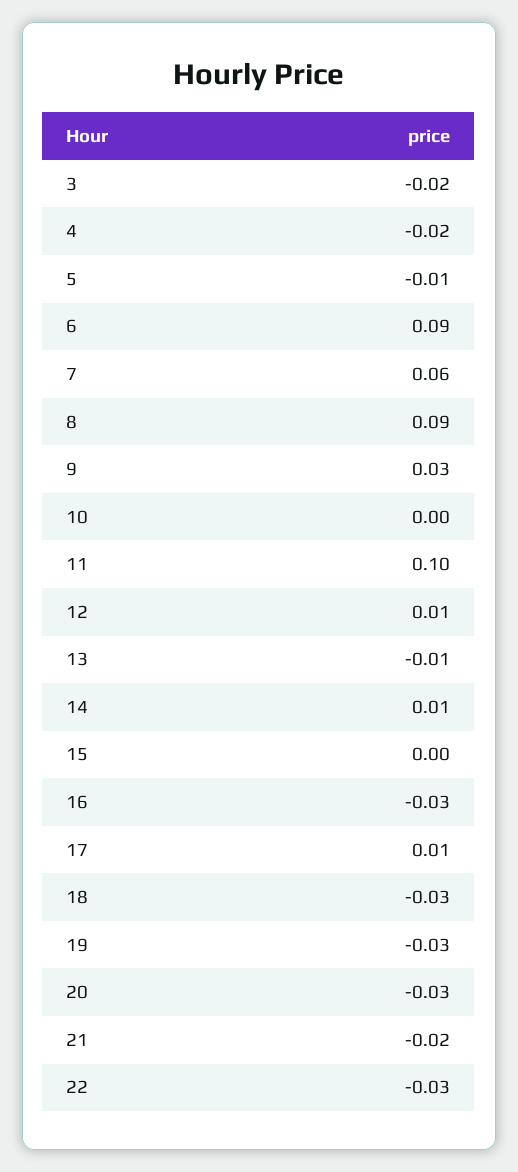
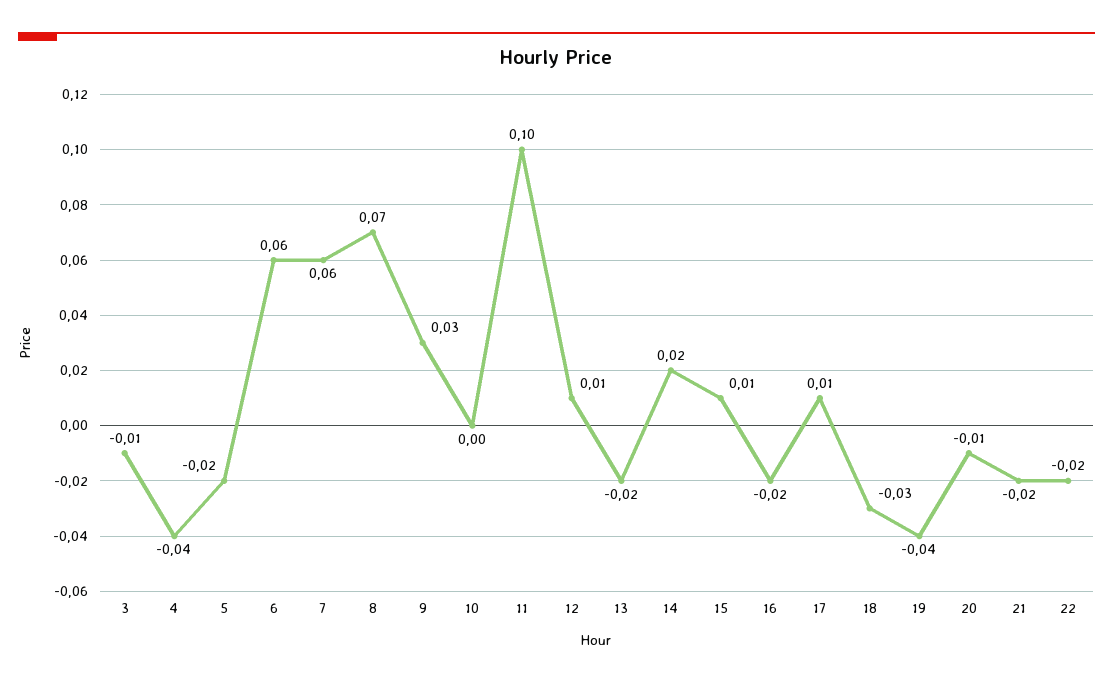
  {
-   "3": -0.02,
+   "3": -0.01,
-   "4": -0.02,
+   "4": -0.04,
-   "5": -0.01,
+   "5": -0.02,
-   "6": 0.09,
+   "6": 0.06,
    "7": 0.06,
-   "8": 0.09,
+   "8": 0.07,
    "9": 0.03,
    "10": 0,
    "11": 0.1,
    "12": 0.01,
-   "13": -0.01,
+   "13": -0.02,
-   "14": 0.01,
+   "14": 0.02,
-   "15": 0,
+   "15": 0.01,
-   "16": -0.03,
+   "16": -0.02,
    "17": 0.01,
    "18": -0.03,
-   "19": -0.03,
+   "19": -0.04,
-   "20": -0.03,
+   "20": -0.01,
    "21": -0.02,
-   "22": -0.03
+   "22": -0.02
  }

